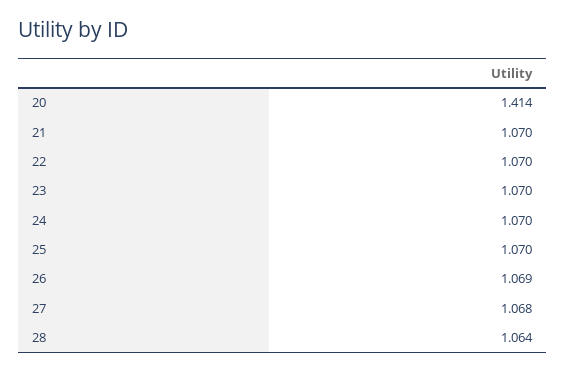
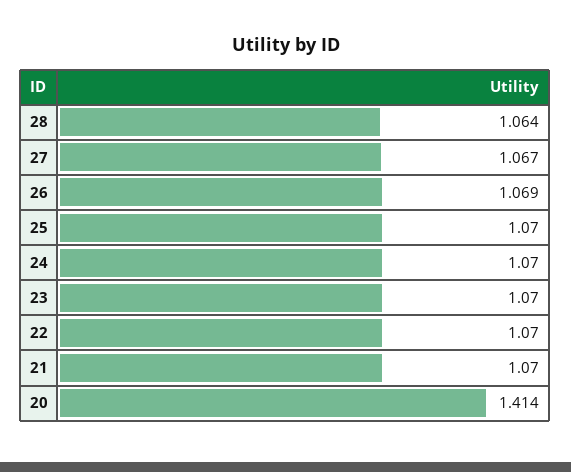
  {
    "20": 1.414,
    "21": 1.07,
    "22": 1.07,
    "23": 1.07,
    "24": 1.07,
    "25": 1.07,
    "26": 1.069,
-   "27": 1.068,
+   "27": 1.067,
    "28": 1.064
  }

